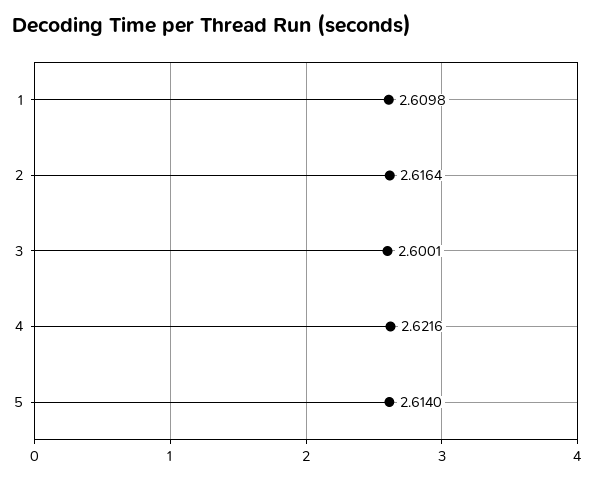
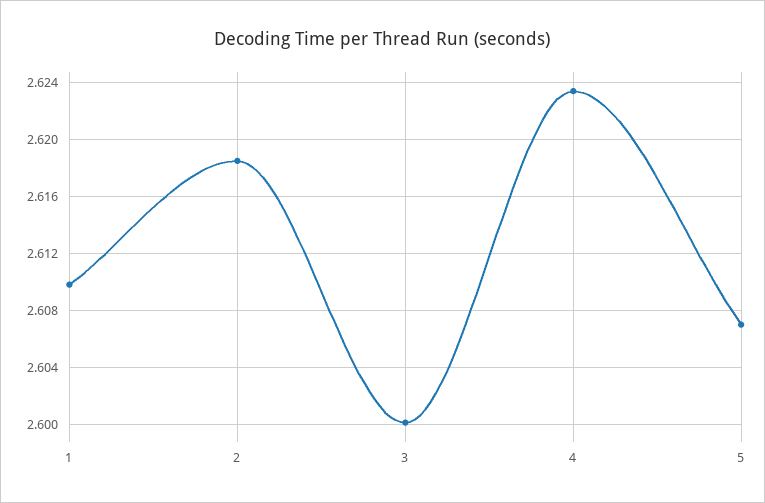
  {
    "1": 2.6098,
-   "2": 2.6164,
+   "2": 2.6185,
    "3": 2.6001,
-   "4": 2.6216,
+   "4": 2.6235,
-   "5": 2.614
+   "5": 2.607
  }

